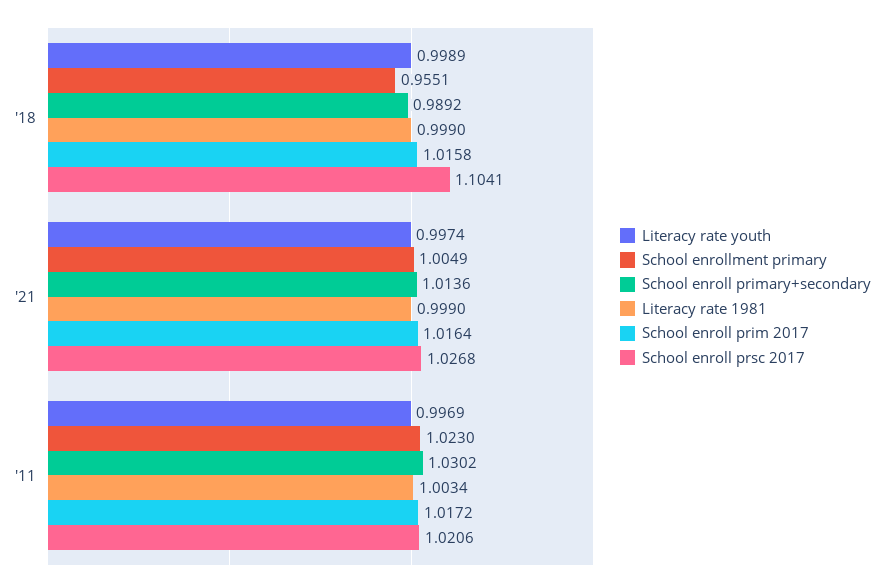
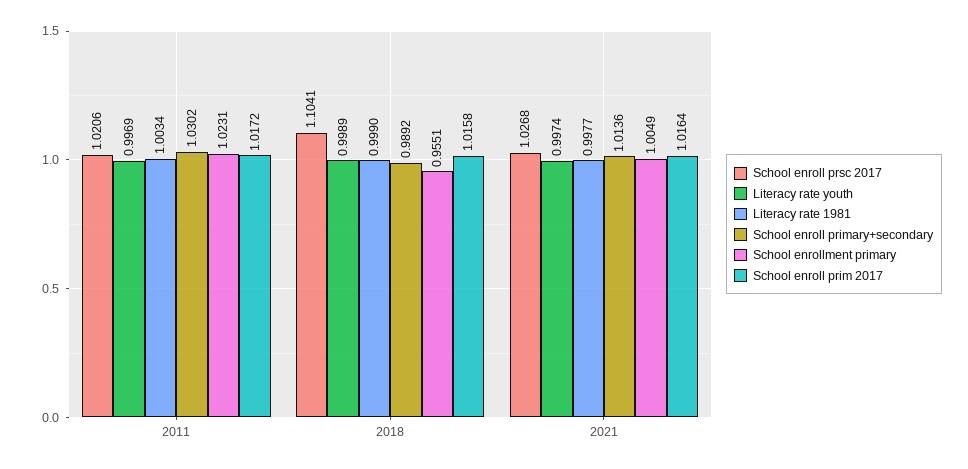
  {
    "Literacy rate youth": {
      "'18": 0.9989,
      "'21": 0.9974,
      "'11": 0.9969
    },
    "School enrollment primary": {
      "'18": 0.9551,
      "'21": 1.0049,
-     "'11": 1.023
+     "'11": 1.0231
    },
    "School enroll primary+secondary": {
      "'18": 0.9892,
      "'21": 1.0136,
      "'11": 1.0302
    },
    "Literacy rate 1981": {
      "'18": 0.999,
-     "'21": 0.999,
+     "'21": 0.9977,
      "'11": 1.0034
    },
    "School enroll prim 2017": {
      "'18": 1.0158,
      "'21": 1.0164,
      "'11": 1.0172
    },
    "School enroll prsc 2017": {
      "'18": 1.1041,
      "'21": 1.0268,
      "'11": 1.0206
    }
  }

